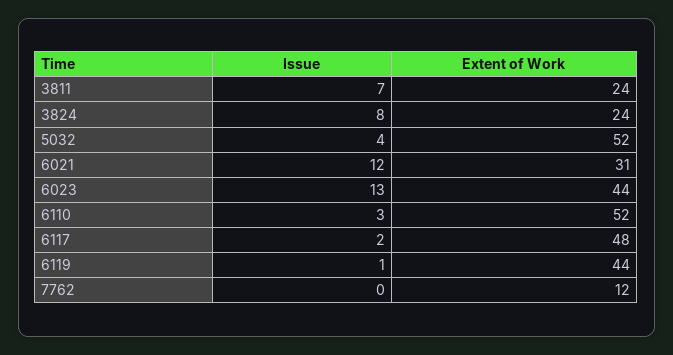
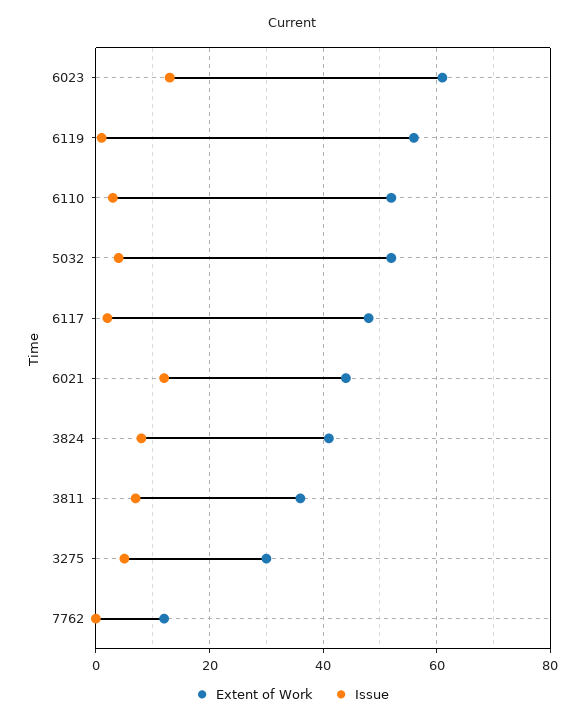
  {
    "Issue": {
      "3811": 7,
      "3824": 8,
      "5032": 4,
      "6021": 12,
      "6023": 13,
      "6110": 3,
      "6117": 2,
      "6119": 1,
-     "7762": 0
+     "7762": 0,
+     "3275": 5
    },
    "Extent of Work": {
-     "3811": 24,
+     "3811": 35,
-     "3824": 24,
+     "3824": 40,
      "5032": 52,
-     "6021": 31,
+     "6021": 45,
-     "6023": 44,
+     "6023": 60,
      "6110": 52,
      "6117": 48,
-     "6119": 44,
+     "6119": 55,
-     "7762": 12
+     "7762": 12,
+     "3275": 30
    }
  }

